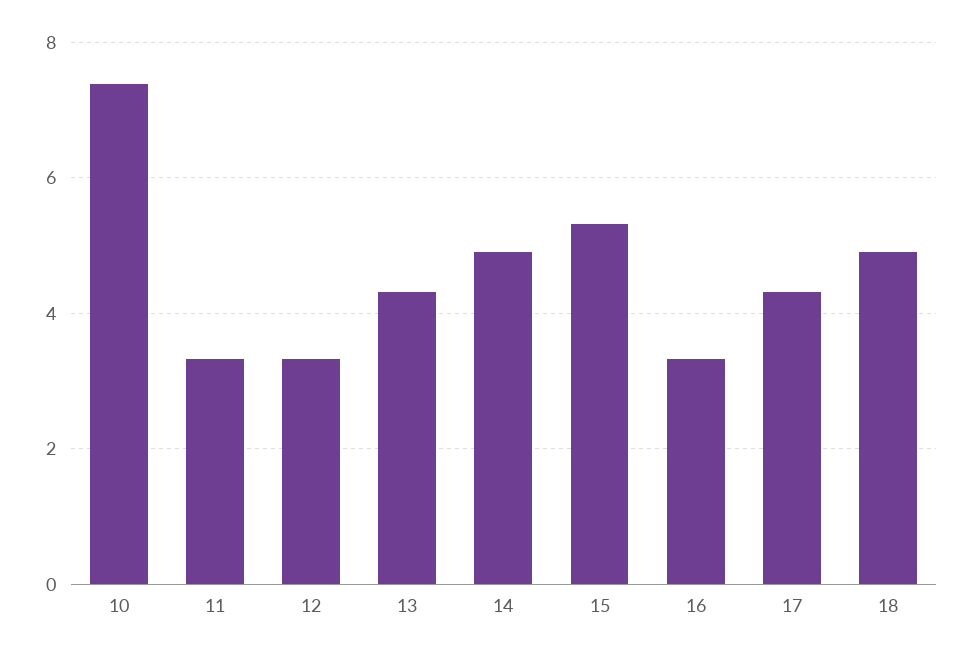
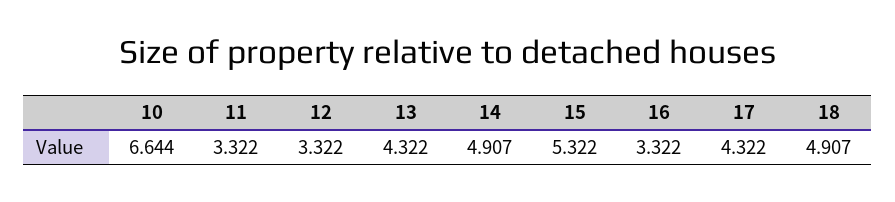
  {
-   "10": 7.4,
+   "10": 6.644,
    "11": 3.322,
    "12": 3.322,
    "13": 4.322,
    "14": 4.907,
    "15": 5.322,
    "16": 3.322,
    "17": 4.322,
    "18": 4.907
  }

